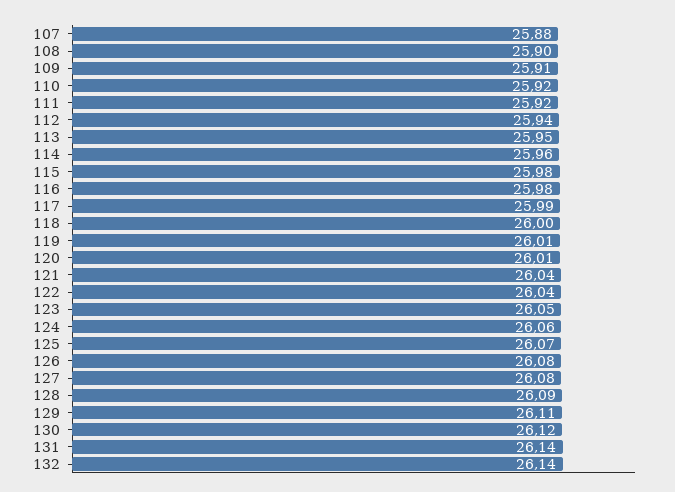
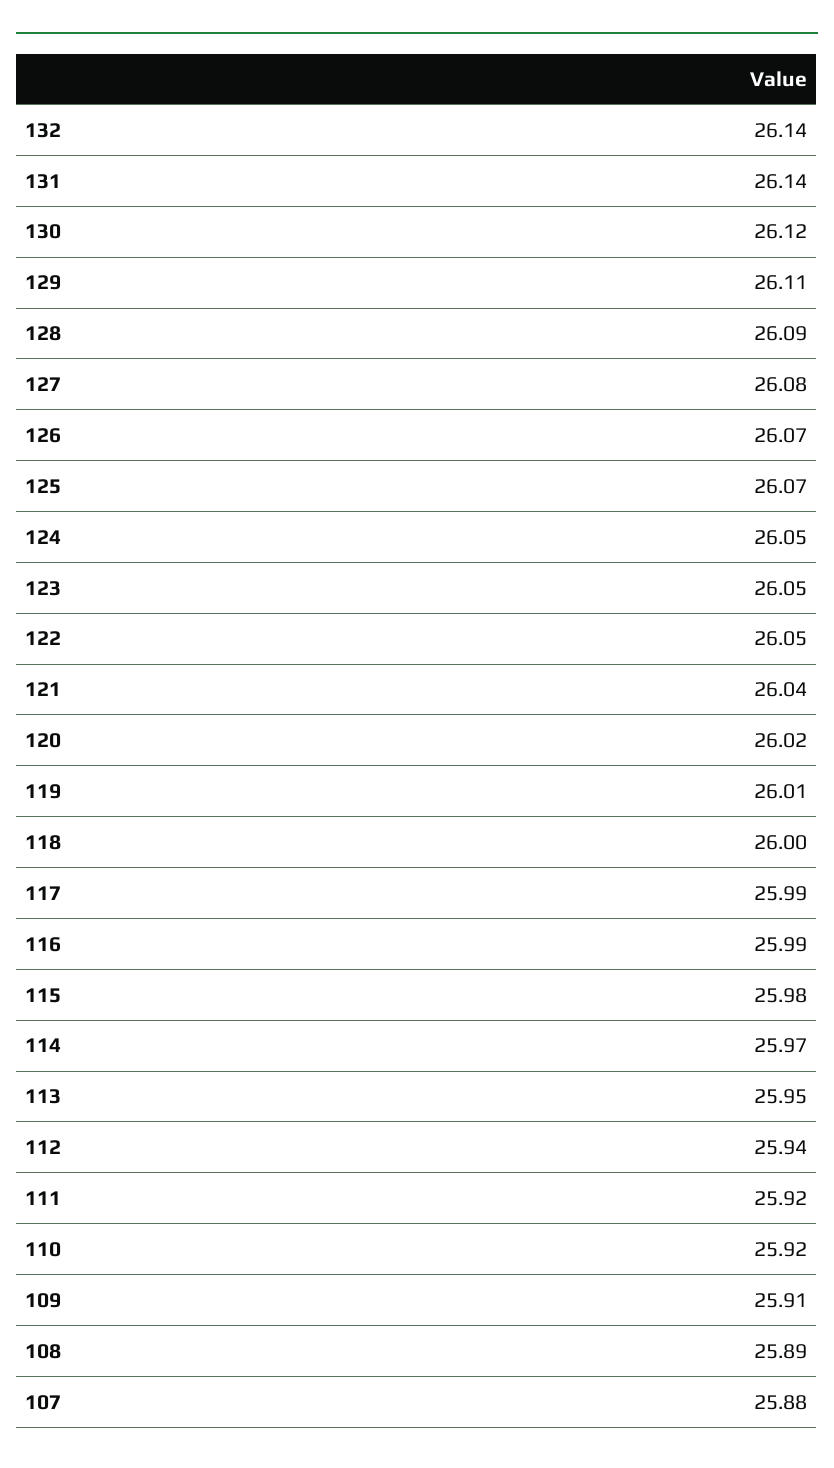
  {
    "107": 25.88,
-   "108": 25.9,
+   "108": 25.89,
    "109": 25.91,
    "110": 25.92,
    "111": 25.92,
    "112": 25.94,
    "113": 25.95,
-   "114": 25.96,
+   "114": 25.97,
    "115": 25.98,
-   "116": 25.98,
+   "116": 25.99,
    "117": 25.99,
    "118": 26,
    "119": 26.01,
-   "120": 26.01,
+   "120": 26.02,
    "121": 26.04,
-   "122": 26.04,
+   "122": 26.05,
    "123": 26.05,
-   "124": 26.06,
+   "124": 26.05,
    "125": 26.07,
-   "126": 26.08,
+   "126": 26.07,
    "127": 26.08,
    "128": 26.09,
    "129": 26.11,
    "130": 26.12,
    "131": 26.14,
    "132": 26.14
  }

